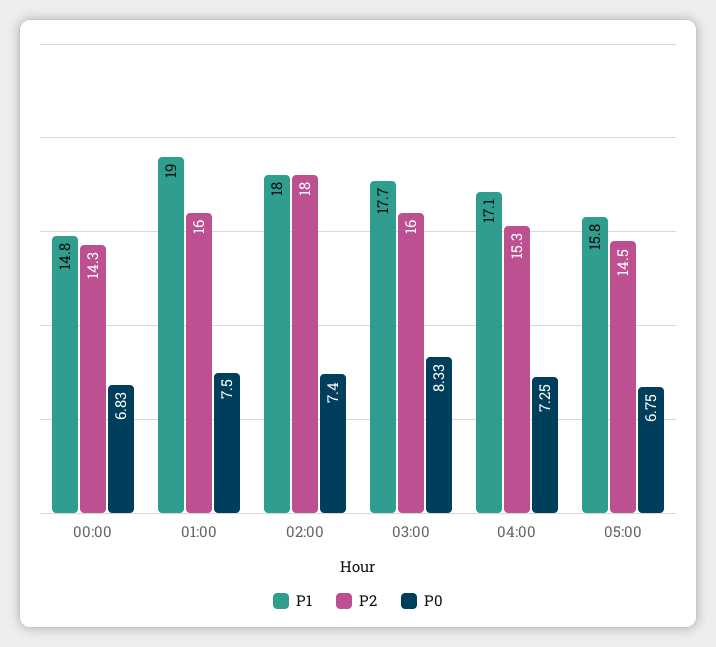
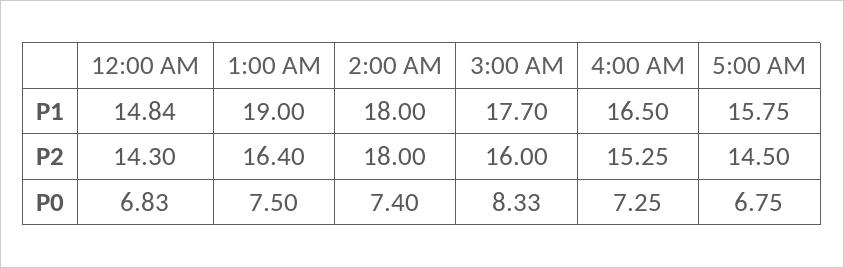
  {
    "P1": {
      "00:00": 14.84,
      "01:00": 19,
      "02:00": 18,
      "03:00": 17.7,
-     "04:00": 17.1,
+     "04:00": 16.5,
      "05:00": 15.75
    },
    "P2": {
      "00:00": 14.3,
-     "01:00": 16,
+     "01:00": 16.4,
      "02:00": 18,
      "03:00": 16,
      "04:00": 15.25,
      "05:00": 14.5
    },
    "P0": {
      "00:00": 6.83,
      "01:00": 7.5,
      "02:00": 7.4,
      "03:00": 8.33,
      "04:00": 7.25,
      "05:00": 6.75
    }
  }

